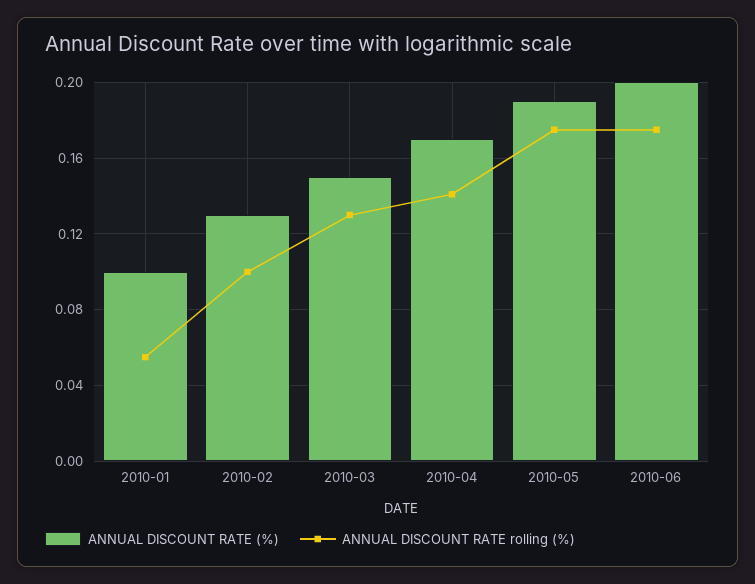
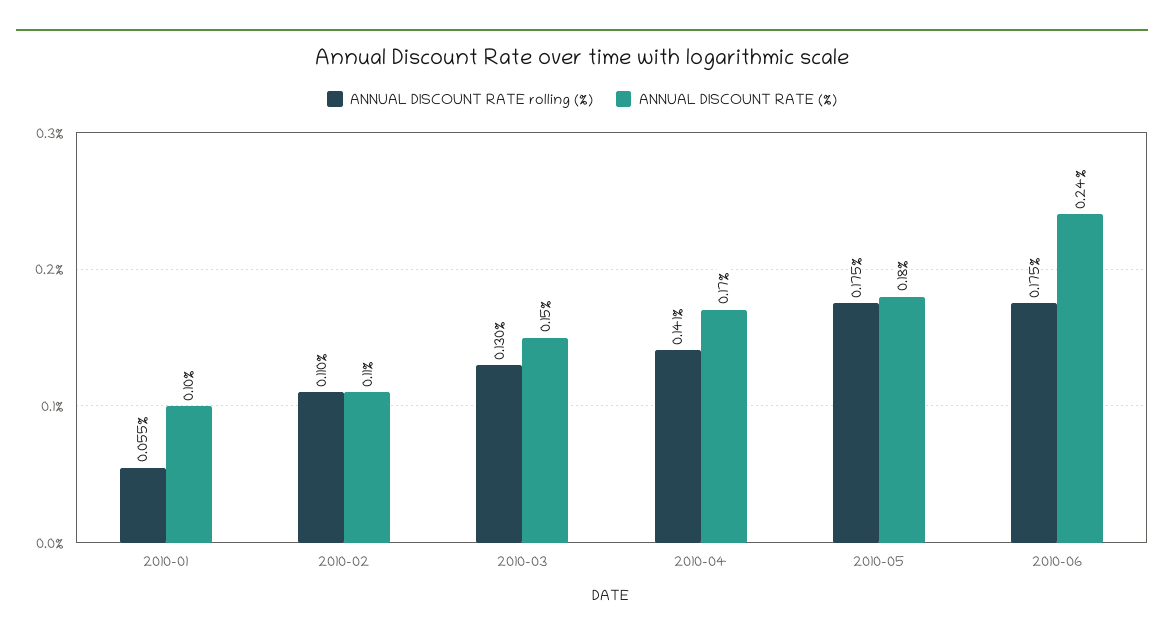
  {
    "ANNUAL DISCOUNT RATE (%)": {
      "2010-01": 0.1,
-     "2010-02": 0.13,
+     "2010-02": 0.11,
      "2010-03": 0.15,
      "2010-04": 0.17,
-     "2010-05": 0.19,
+     "2010-05": 0.18,
-     "2010-06": 0.2
+     "2010-06": 0.24
    },
    "ANNUAL DISCOUNT RATE rolling (%)": {
      "2010-01": 0.055,
-     "2010-02": 0.1,
+     "2010-02": 0.11,
      "2010-03": 0.13,
      "2010-04": 0.141,
      "2010-05": 0.175,
      "2010-06": 0.175
    }
  }

